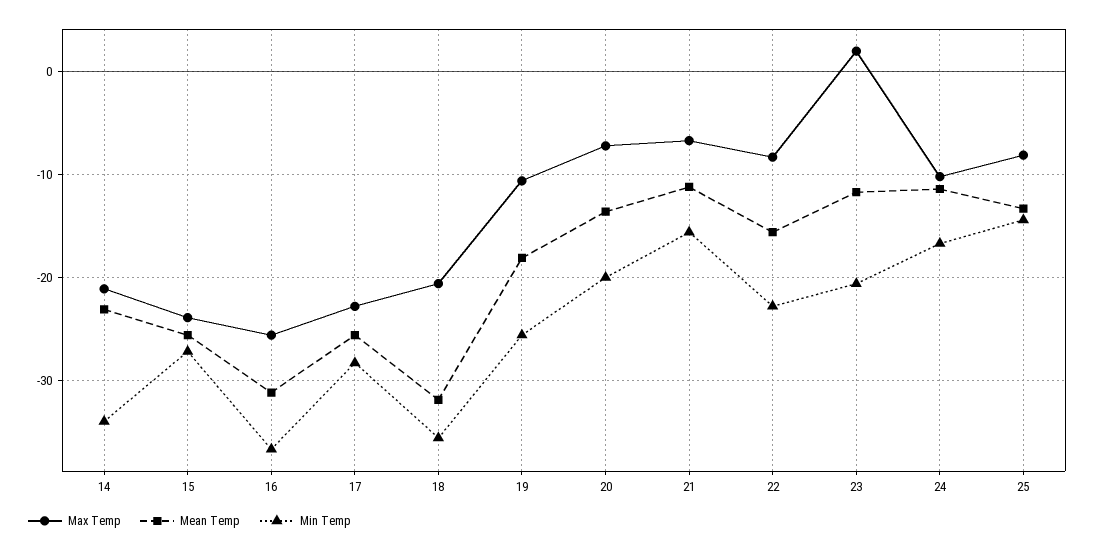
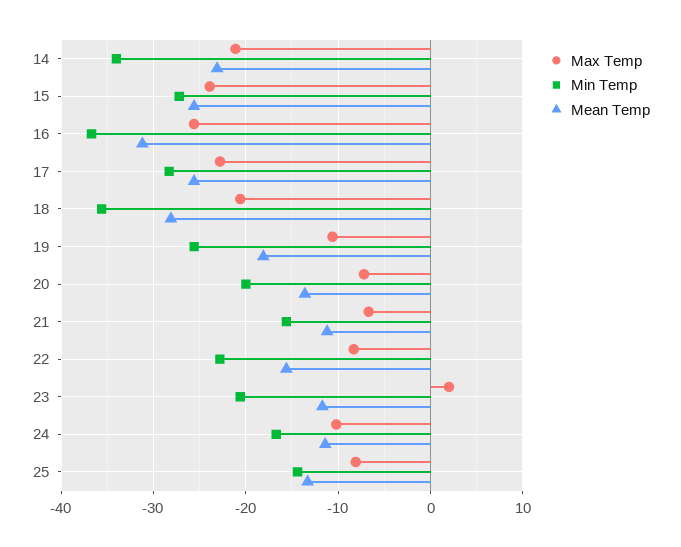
  {
    "Max Temp": {
      "14": -21,
      "15": -24,
      "16": -26,
      "17": -23,
      "18": -21,
      "19": -11,
      "20": -7,
      "21": -7,
      "22": -8,
      "23": 2,
      "24": -10,
      "25": -8
    },
    "Mean Temp": {
      "14": -23,
      "15": -26,
      "16": -31,
      "17": -26,
-     "18": -32,
+     "18": -28,
      "19": -18,
      "20": -14,
      "21": -11,
      "22": -16,
      "23": -12,
      "24": -11,
      "25": -13
    },
    "Min Temp": {
      "14": -34,
      "15": -27,
      "16": -37,
      "17": -28,
      "18": -36,
      "19": -26,
      "20": -20,
      "21": -16,
      "22": -23,
      "23": -21,
      "24": -17,
      "25": -14
    }
  }

